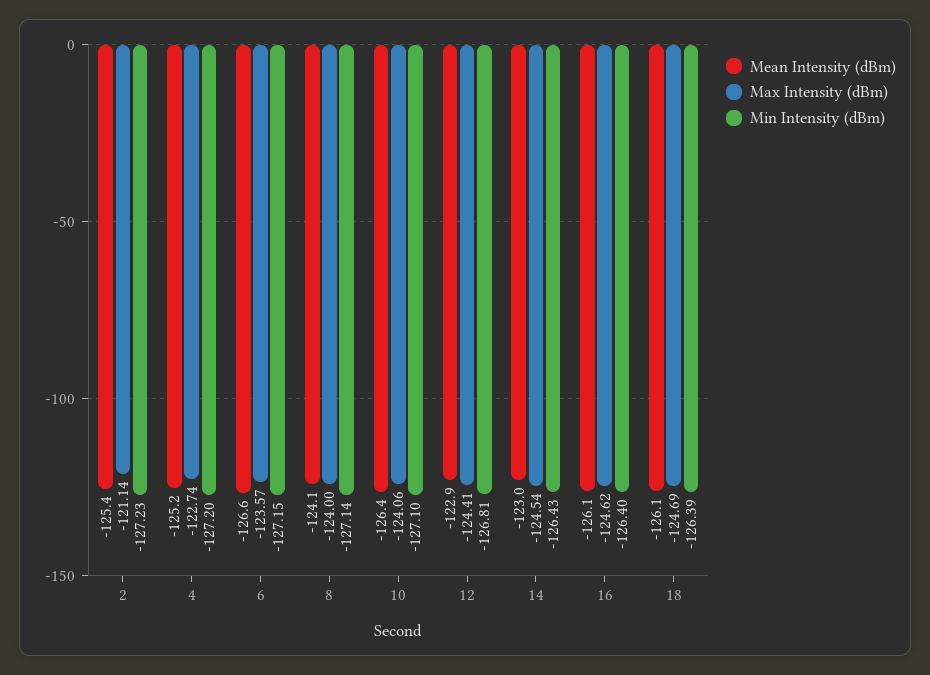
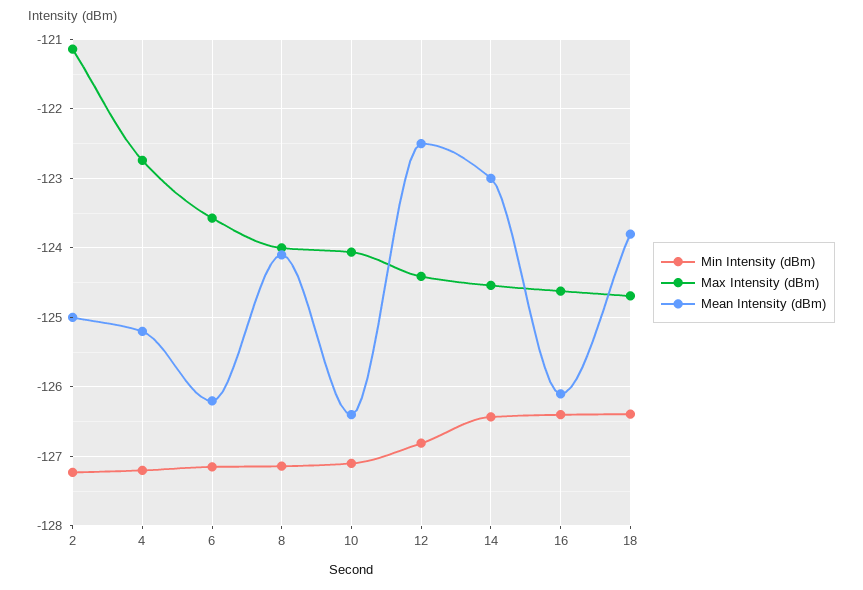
  {
    "Mean Intensity (dBm)": {
-     "2": -125.4,
+     "2": -125,
      "4": -125.2,
-     "6": -126.6,
+     "6": -126.2,
      "8": -124.1,
      "10": -126.4,
-     "12": -122.9,
+     "12": -122.5,
      "14": -123,
      "16": -126.1,
-     "18": -126.1
+     "18": -123.8
    },
    "Max Intensity (dBm)": {
      "2": -121.14,
      "4": -122.74,
      "6": -123.57,
      "8": -124,
      "10": -124.06,
      "12": -124.41,
      "14": -124.54,
      "16": -124.62,
      "18": -124.69
    },
    "Min Intensity (dBm)": {
      "2": -127.23,
      "4": -127.2,
      "6": -127.15,
      "8": -127.14,
      "10": -127.1,
      "12": -126.81,
      "14": -126.43,
      "16": -126.4,
      "18": -126.39
    }
  }

